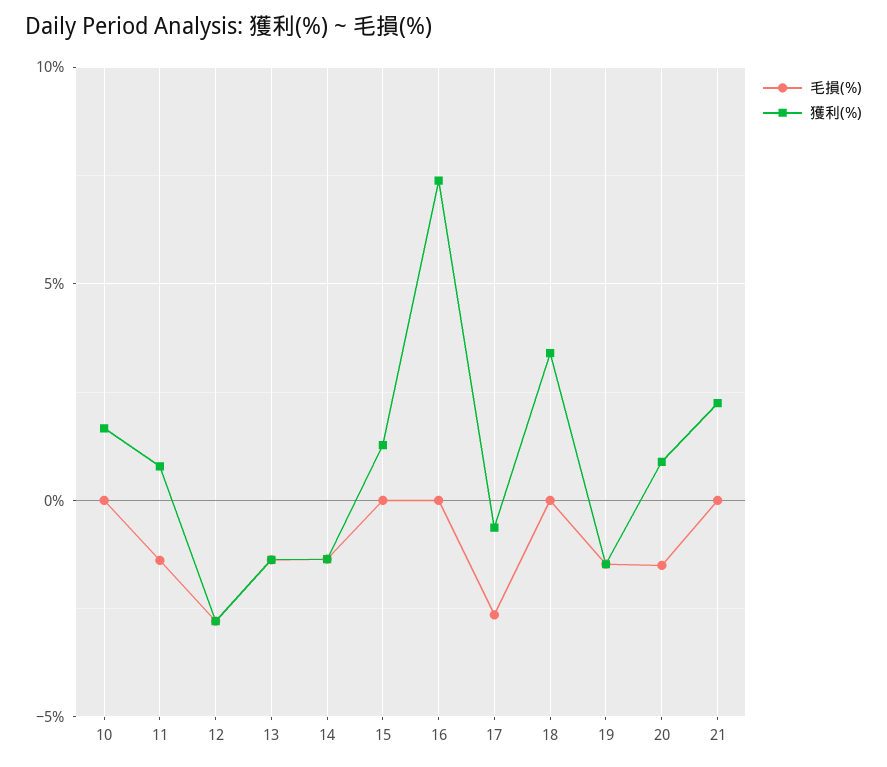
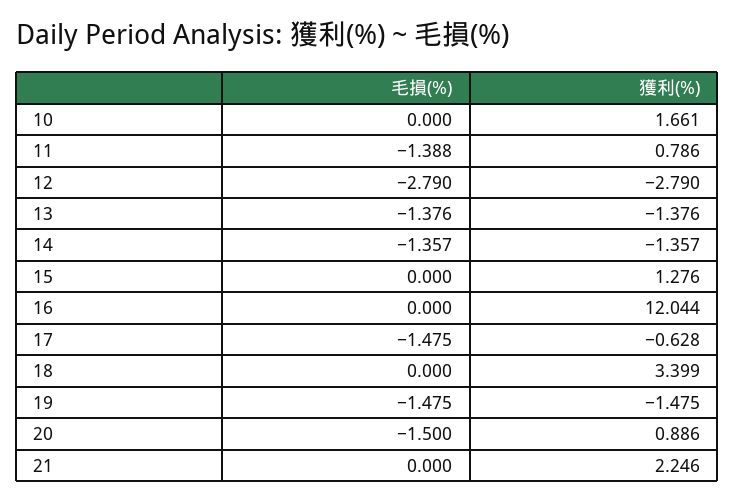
  {
    "毛損(%)": {
      "10": 0,
      "11": -1.388,
      "12": -2.79,
      "13": -1.376,
      "14": -1.357,
      "15": 0,
      "16": 0,
-     "17": -2.5,
+     "17": -1.475,
      "18": 0,
      "19": -1.475,
      "20": -1.5,
      "21": 0
    },
    "獲利(%)": {
      "10": 1.661,
      "11": 0.786,
      "12": -2.79,
      "13": -1.376,
      "14": -1.357,
      "15": 1.276,
-     "16": 7.5,
+     "16": 12.044,
      "17": -0.628,
      "18": 3.399,
      "19": -1.475,
      "20": 0.886,
      "21": 2.246
    }
  }

